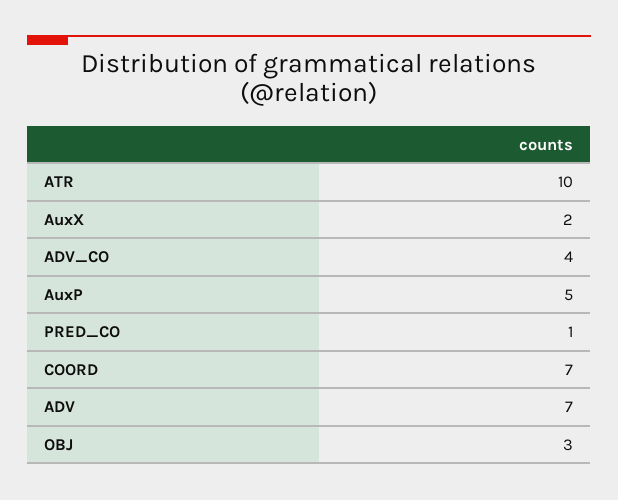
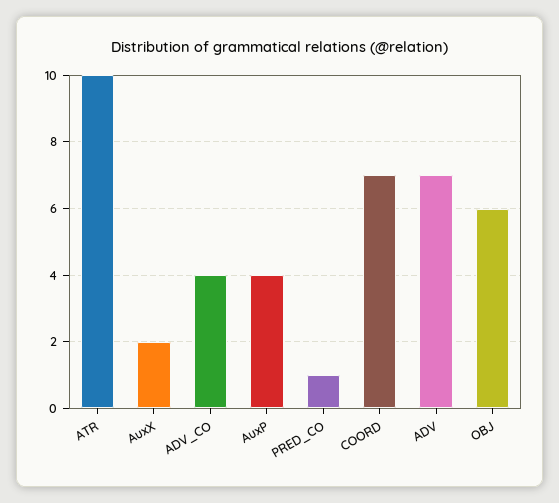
  {
    "ATR": 10,
    "AuxX": 2,
    "ADV_CO": 4,
-   "AuxP": 5,
+   "AuxP": 4,
    "PRED_CO": 1,
    "COORD": 7,
    "ADV": 7,
-   "OBJ": 3
+   "OBJ": 6
  }

